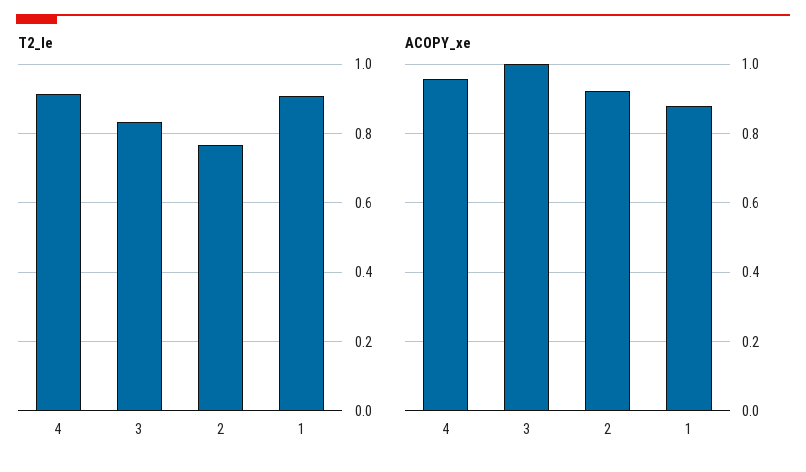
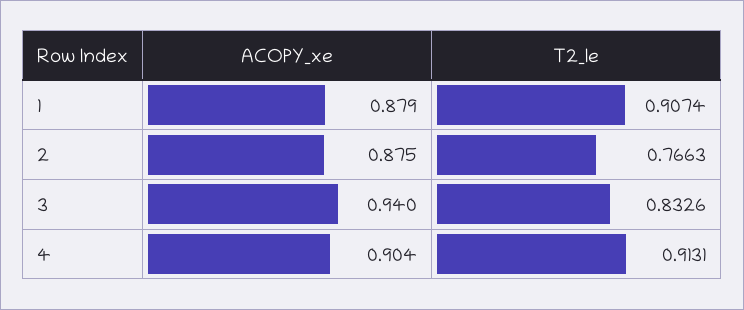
  {
    "T2_Ie": {
      "4": 0.9131,
      "3": 0.8326,
      "2": 0.7663,
      "1": 0.9074
    },
    "ACOPY_xe": {
-     "4": 0.96,
+     "4": 0.904,
-     "3": 1,
+     "3": 0.94,
-     "2": 0.92,
+     "2": 0.875,
      "1": 0.879
    }
  }

